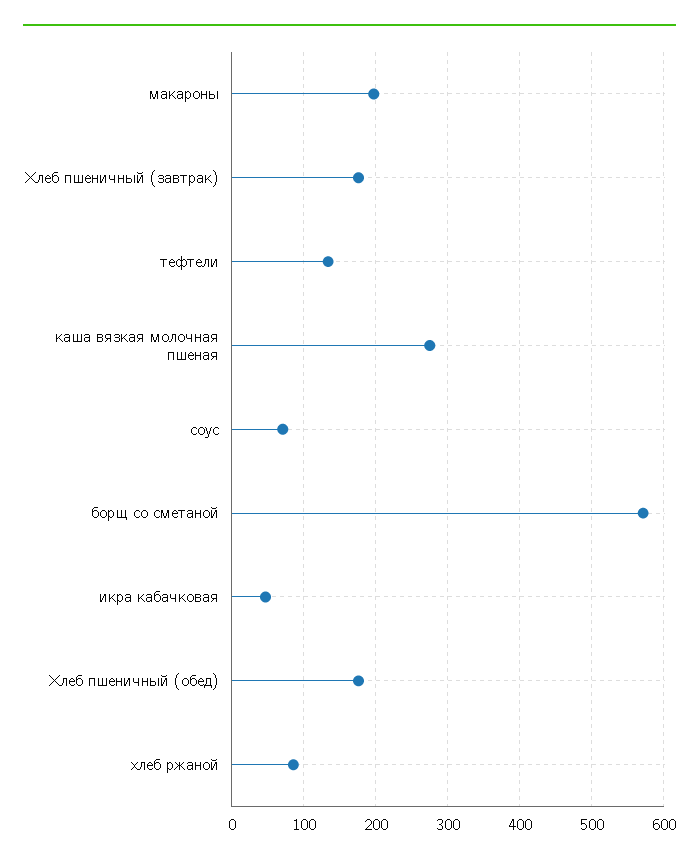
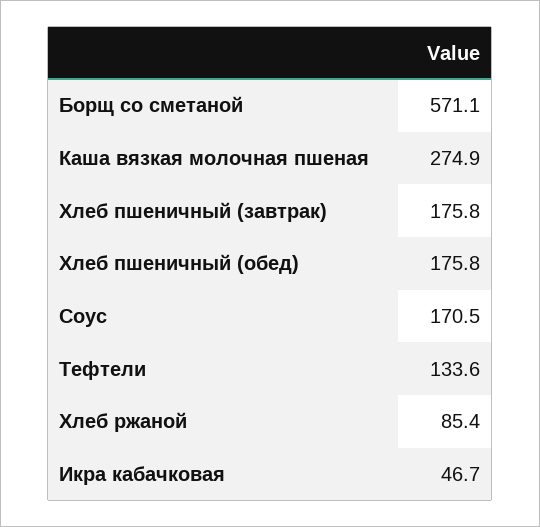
  {
-   "макароны": 200,
    "Хлеб пшеничный (завтрак)": 175.8,
    "тефтели": 133.6,
    "каша вязкая молочная пшеная": 274.9,
-   "соус": 70,
+   "соус": 170.5,
    "борщ со сметаной": 571.1,
    "икра кабачковая": 46.7,
    "Хлеб пшеничный (обед)": 175.8,
    "хлеб ржаной": 85.4
  }

